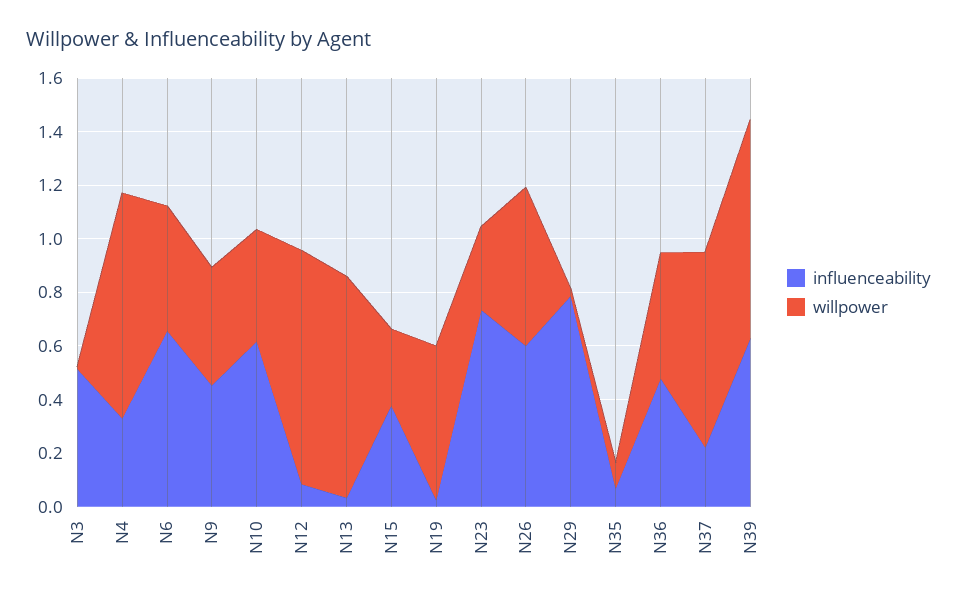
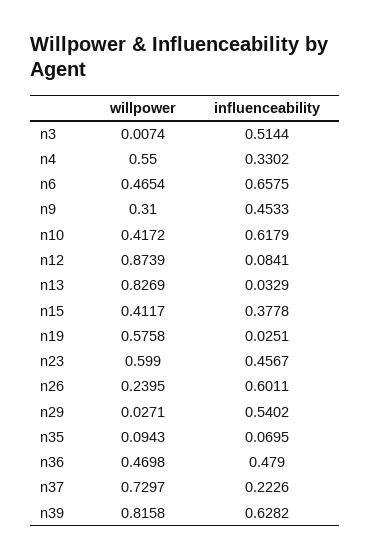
  {
    "influenceability": {
      "N3": 0.5144,
      "N4": 0.3302,
      "N6": 0.6575,
      "N9": 0.4533,
      "N10": 0.6179,
      "N12": 0.0841,
      "N13": 0.0329,
      "N15": 0.3778,
      "N19": 0.0251,
-     "N23": 0.75,
+     "N23": 0.4567,
      "N26": 0.6011,
-     "N29": 0.8,
+     "N29": 0.5402,
      "N35": 0.0695,
      "N36": 0.479,
      "N37": 0.2226,
      "N39": 0.6282
    },
    "willpower": {
      "N3": 0.0074,
-     "N4": 0.85,
+     "N4": 0.55,
      "N6": 0.4654,
-     "N9": 0.45,
+     "N9": 0.31,
      "N10": 0.4172,
      "N12": 0.8739,
      "N13": 0.8269,
-     "N15": 0.3,
+     "N15": 0.4117,
      "N19": 0.5758,
-     "N23": 0.3,
+     "N23": 0.599,
-     "N26": 0.6,
+     "N26": 0.2395,
      "N29": 0.0271,
      "N35": 0.0943,
      "N36": 0.4698,
      "N37": 0.7297,
      "N39": 0.8158
    }
  }

